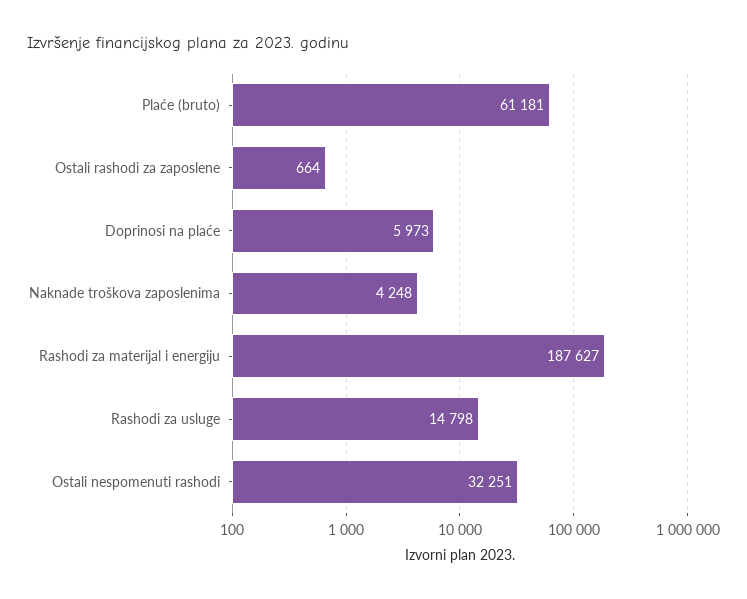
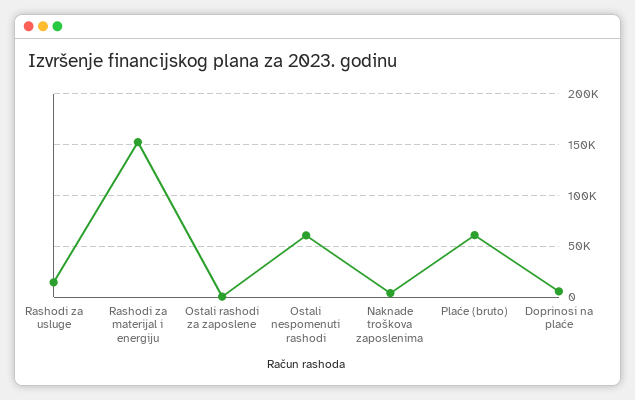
  {
    "Plaće (bruto)": 61181,
    "Ostali rashodi za zaposlene": 664,
    "Doprinosi na plaće": 5973,
    "Naknade troškova zaposlenima": 4248,
-   "Rashodi za materijal i energiju": 187627,
+   "Rashodi za materijal i energiju": 150000,
    "Rashodi za usluge": 14798,
-   "Ostali nespomenuti rashodi": 32251
+   "Ostali nespomenuti rashodi": 60000
  }

